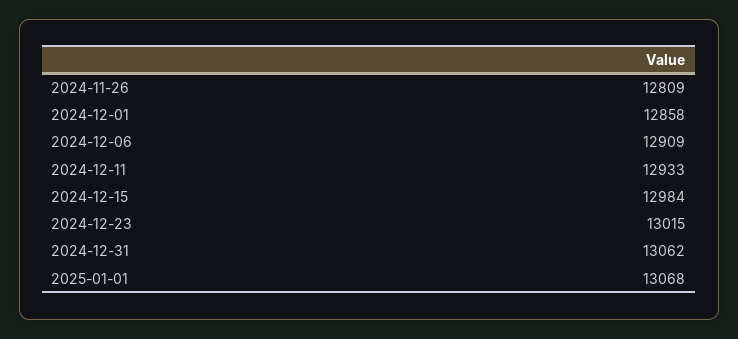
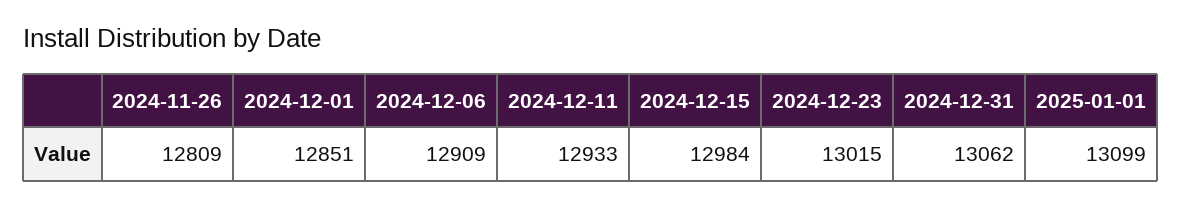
  {
    "2024-11-26": 12809,
-   "2024-12-01": 12858,
+   "2024-12-01": 12851,
    "2024-12-06": 12909,
    "2024-12-11": 12933,
    "2024-12-15": 12984,
    "2024-12-23": 13015,
    "2024-12-31": 13062,
-   "2025-01-01": 13068
+   "2025-01-01": 13099
  }

